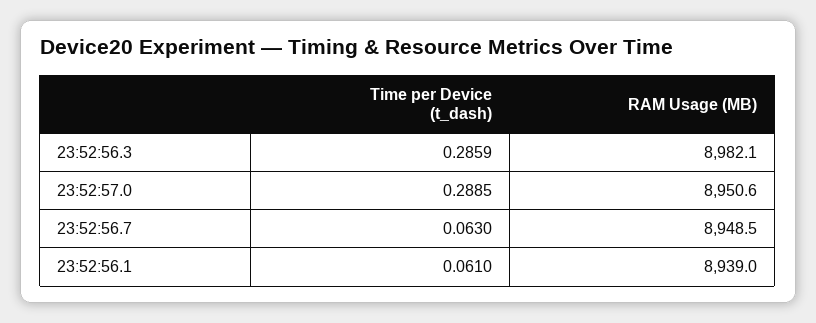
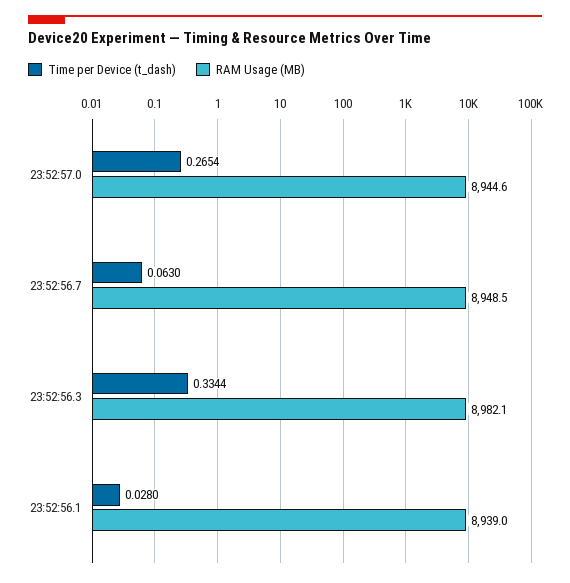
  {
    "Time per Device (t_dash)": {
-     "23:52:56.3": 0.2859,
+     "23:52:56.3": 0.3344,
-     "23:52:57.0": 0.2885,
+     "23:52:57.0": 0.2654,
      "23:52:56.7": 0.063,
-     "23:52:56.1": 0.061
+     "23:52:56.1": 0.028
    },
    "RAM Usage (MB)": {
      "23:52:56.3": 8982.1,
-     "23:52:57.0": 8950.6,
+     "23:52:57.0": 8944.6,
      "23:52:56.7": 8948.5,
      "23:52:56.1": 8939
    }
  }

